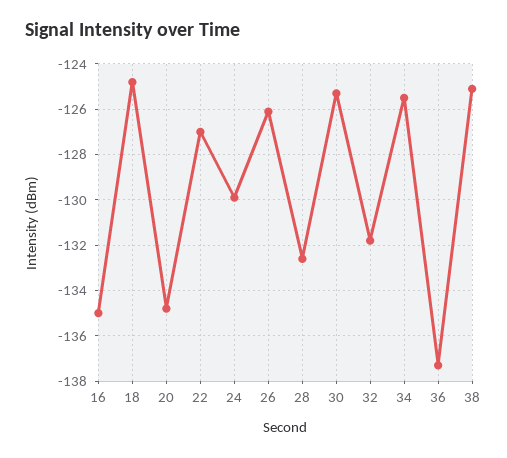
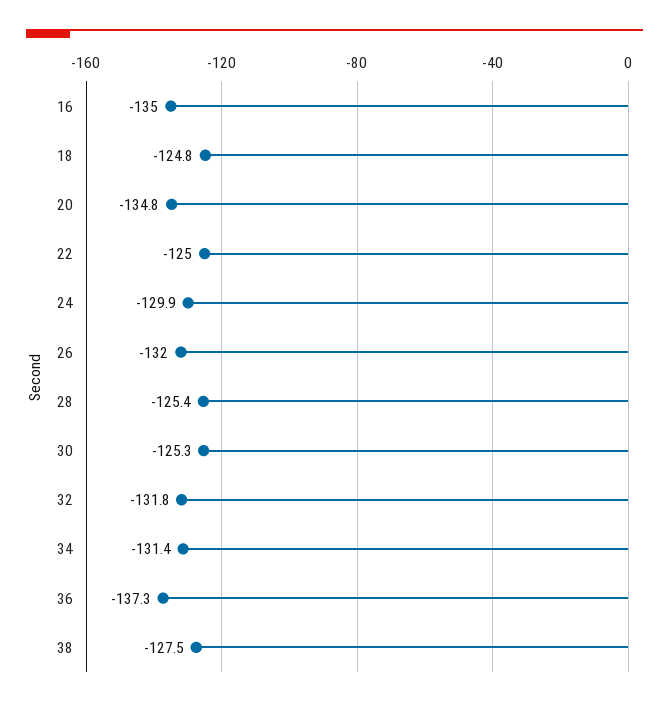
  {
    "16": -135,
    "18": -124.8,
    "20": -134.8,
-   "22": -127,
+   "22": -125,
    "24": -129.9,
-   "26": -126,
+   "26": -132,
-   "28": -132.5,
+   "28": -125.4,
    "30": -125.3,
    "32": -131.8,
-   "34": -125.5,
+   "34": -131.4,
    "36": -137.3,
-   "38": -125
+   "38": -127.5
  }

